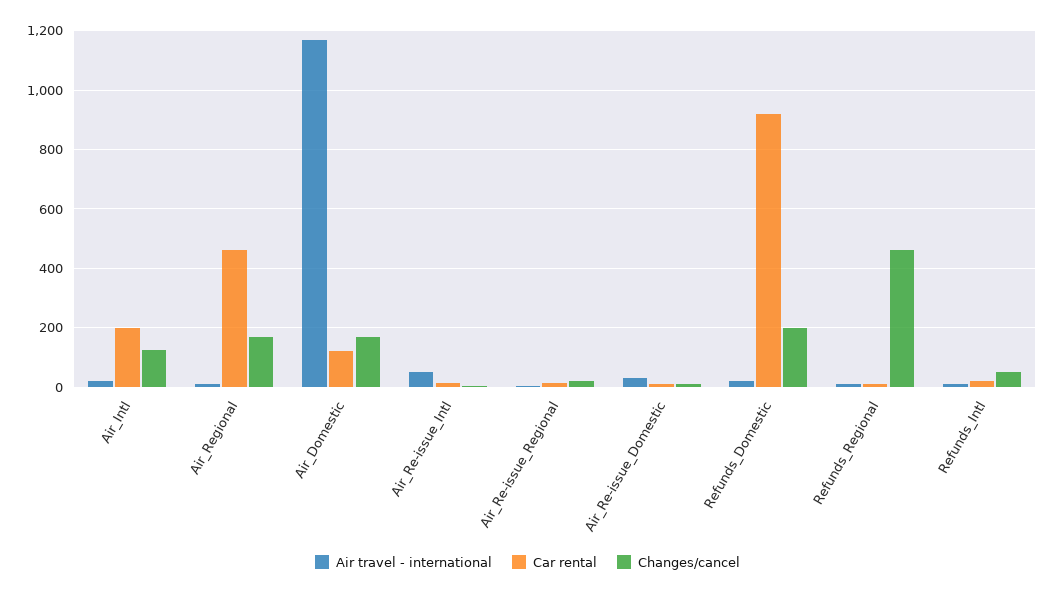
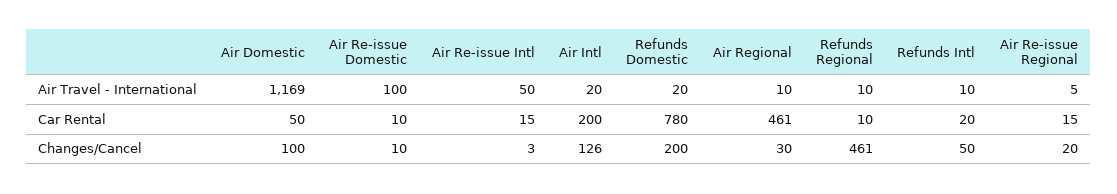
  {
    "Air travel - international": {
      "Air_Intl": 20,
      "Air_Regional": 10,
      "Air_Domestic": 1169,
      "Air_Re-issue_Intl": 50,
      "Air_Re-issue_Regional": 5,
-     "Air_Re-issue_Domestic": 25,
+     "Air_Re-issue_Domestic": 100,
      "Refunds_Domestic": 20,
      "Refunds_Regional": 10,
      "Refunds_Intl": 10
    },
    "Car rental": {
      "Air_Intl": 200,
      "Air_Regional": 461,
-     "Air_Domestic": 125,
+     "Air_Domestic": 50,
      "Air_Re-issue_Intl": 15,
      "Air_Re-issue_Regional": 15,
      "Air_Re-issue_Domestic": 10,
-     "Refunds_Domestic": 925,
+     "Refunds_Domestic": 780,
      "Refunds_Regional": 10,
      "Refunds_Intl": 20
    },
    "Changes/cancel": {
      "Air_Intl": 126,
-     "Air_Regional": 175,
+     "Air_Regional": 30,
-     "Air_Domestic": 175,
+     "Air_Domestic": 100,
      "Air_Re-issue_Intl": 3,
      "Air_Re-issue_Regional": 20,
      "Air_Re-issue_Domestic": 10,
      "Refunds_Domestic": 200,
      "Refunds_Regional": 461,
      "Refunds_Intl": 50
    }
  }

